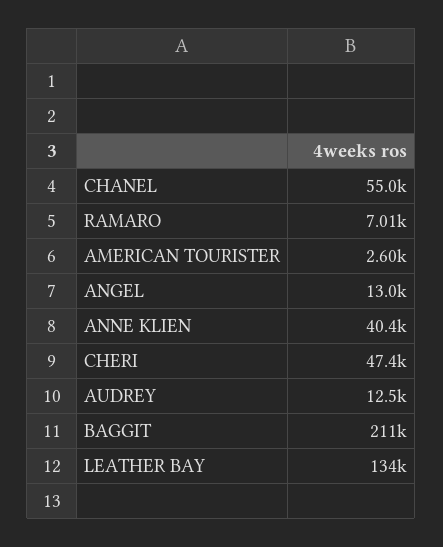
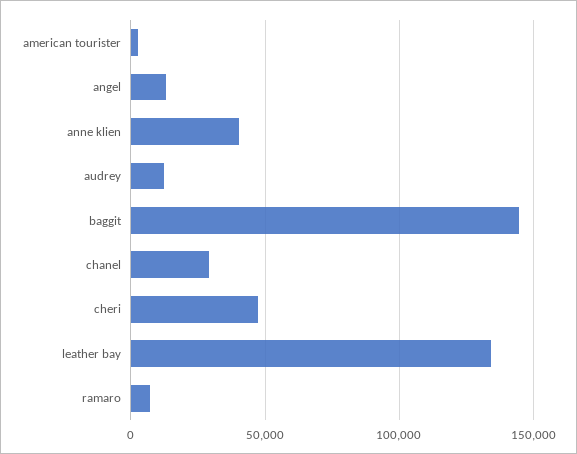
  {
-   "CHANEL": 55000,
+   "CHANEL": 30000,
    "RAMARO": 7010,
    "AMERICAN TOURISTER": 2600,
    "ANGEL": 13000,
    "ANNE KLIEN": 40400,
    "CHERI": 47400,
    "AUDREY": 12500,
-   "BAGGIT": 211000,
+   "BAGGIT": 145000,
    "LEATHER BAY": 134000
  }

